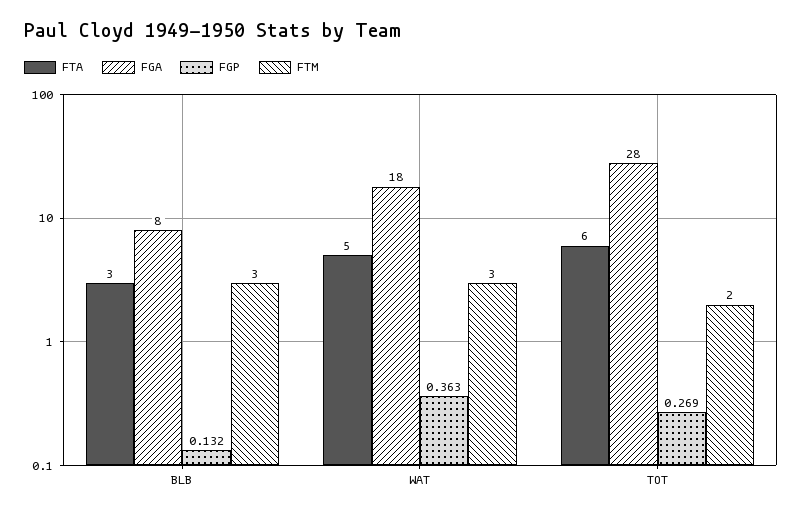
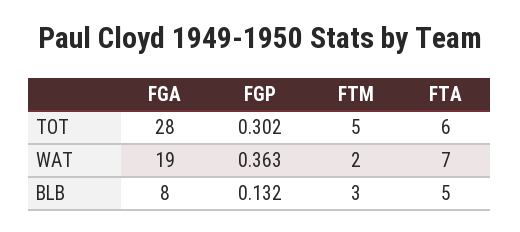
  {
    "FTA": {
-     "BLB": 3,
+     "BLB": 5,
-     "WAT": 5,
+     "WAT": 7,
      "TOT": 6
    },
    "FGA": {
      "BLB": 8,
-     "WAT": 18,
+     "WAT": 19,
      "TOT": 28
    },
    "FGP": {
      "BLB": 0.132,
      "WAT": 0.363,
-     "TOT": 0.269
+     "TOT": 0.302
    },
    "FTM": {
      "BLB": 3,
-     "WAT": 3,
+     "WAT": 2,
-     "TOT": 2
+     "TOT": 5
    }
  }

